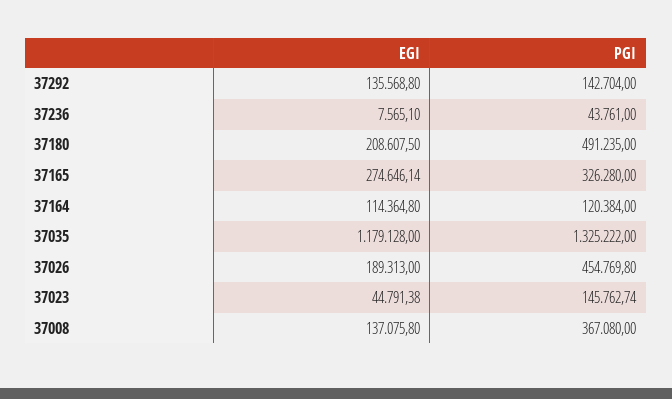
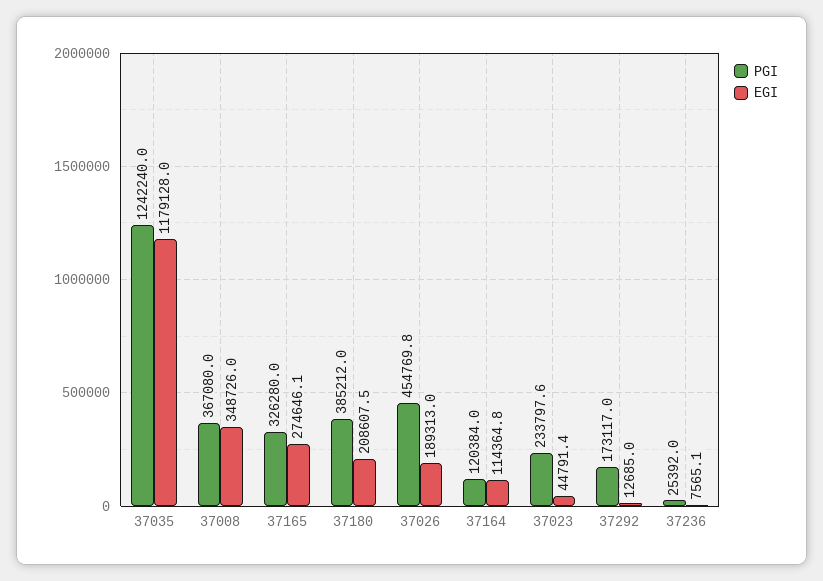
  {
    "EGI": {
-     "37292": 135568.8,
+     "37292": 12685,
      "37236": 7565.1,
      "37180": 208607.5,
      "37165": 274646.14,
      "37164": 114364.8,
      "37035": 1179128,
      "37026": 189313,
      "37023": 44791.38,
-     "37008": 137075.8
+     "37008": 348726
    },
    "PGI": {
-     "37292": 142704,
+     "37292": 173117,
-     "37236": 43761,
+     "37236": 25392,
-     "37180": 491235,
+     "37180": 385212,
      "37165": 326280,
      "37164": 120384,
-     "37035": 1325222,
+     "37035": 1242240,
      "37026": 454769.8,
-     "37023": 145762.74,
+     "37023": 233797.6,
      "37008": 367080
    }
  }

